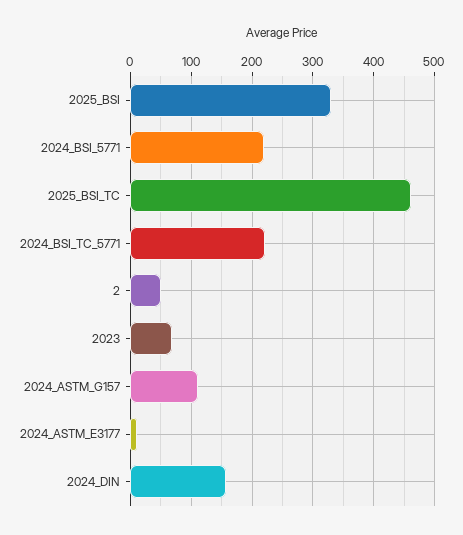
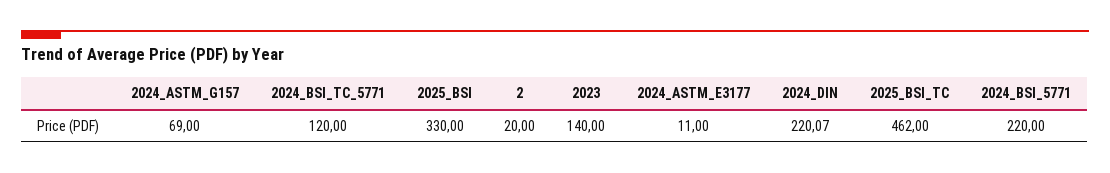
  {
    "2025_BSI": 330,
    "2024_BSI_5771": 220,
    "2025_BSI_TC": 462,
-   "2024_BSI_TC_5771": 220,
+   "2024_BSI_TC_5771": 120,
-   "2": 50,
+   "2": 20,
-   "2023": 70,
+   "2023": 140,
-   "2024_ASTM_G157": 110,
+   "2024_ASTM_G157": 69,
    "2024_ASTM_E3177": 11,
-   "2024_DIN": 160
+   "2024_DIN": 220.07
  }

